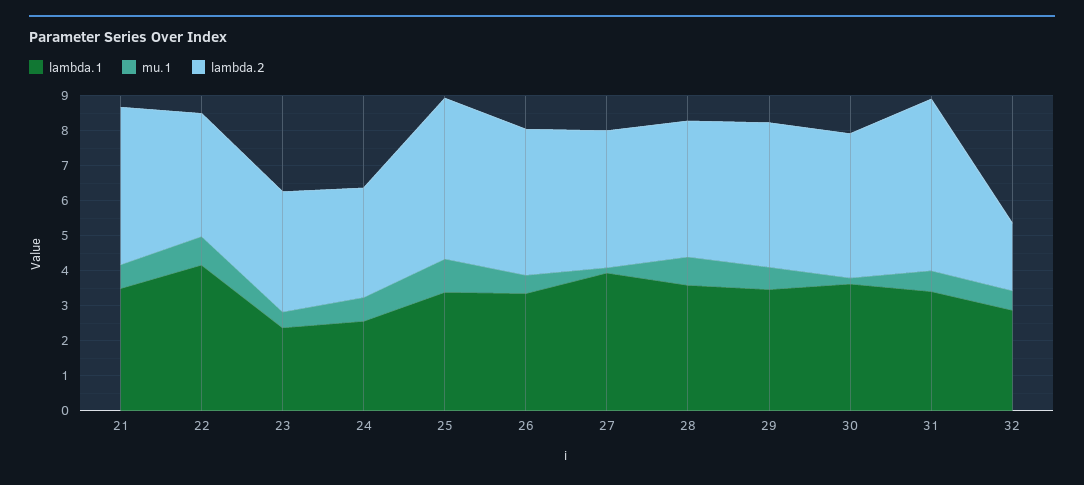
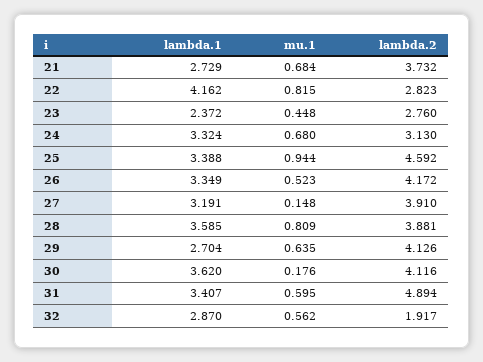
  {
    "lambda.1": {
-     "21": 3.5,
+     "21": 2.729,
      "22": 4.162,
      "23": 2.372,
-     "24": 2.5,
+     "24": 3.324,
      "25": 3.388,
      "26": 3.349,
-     "27": 4,
+     "27": 3.191,
      "28": 3.585,
-     "29": 3.5,
+     "29": 2.704,
      "30": 3.62,
      "31": 3.407,
      "32": 2.87
    },
    "mu.1": {
      "21": 0.684,
      "22": 0.815,
      "23": 0.448,
      "24": 0.68,
      "25": 0.944,
      "26": 0.523,
      "27": 0.148,
      "28": 0.809,
      "29": 0.635,
      "30": 0.176,
      "31": 0.595,
      "32": 0.562
    },
    "lambda.2": {
-     "21": 4.5,
+     "21": 3.732,
-     "22": 3.5,
+     "22": 2.823,
-     "23": 3.5,
+     "23": 2.76,
      "24": 3.13,
      "25": 4.592,
      "26": 4.172,
      "27": 3.91,
      "28": 3.881,
      "29": 4.126,
      "30": 4.116,
      "31": 4.894,
      "32": 1.917
    }
  }

